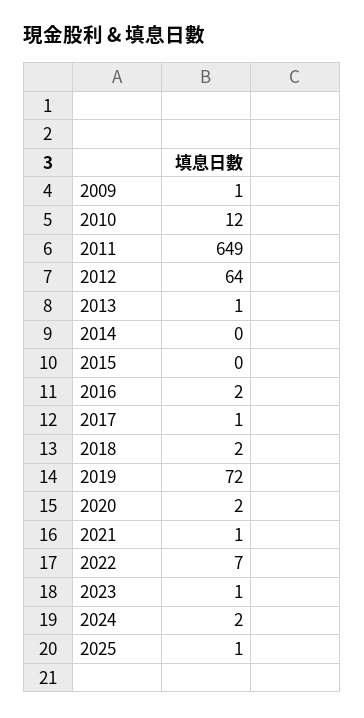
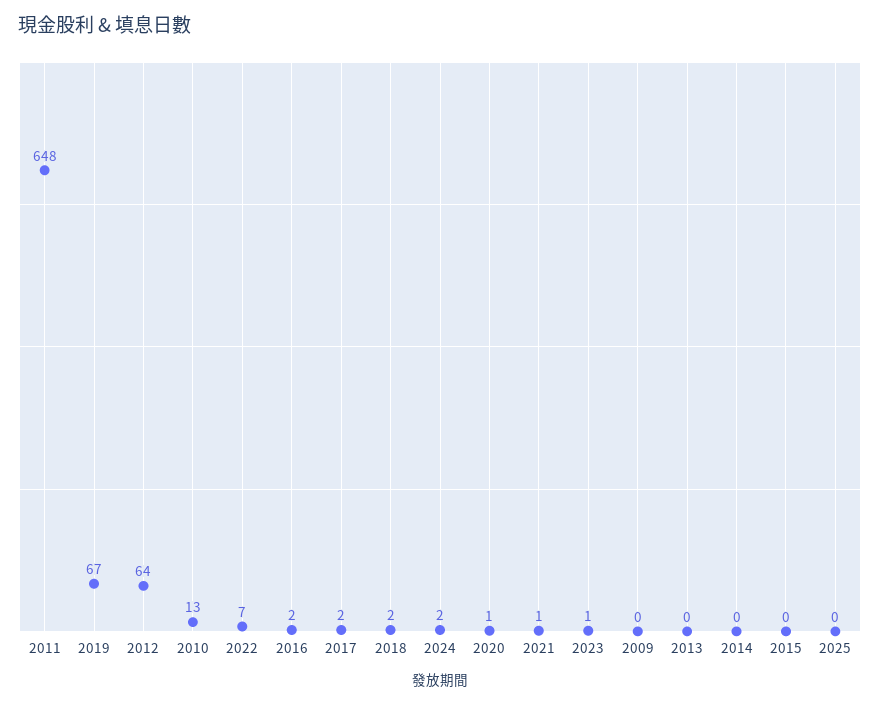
  {
-   "2009": 1,
+   "2009": 0,
-   "2010": 12,
+   "2010": 13,
-   "2011": 649,
+   "2011": 648,
    "2012": 64,
-   "2013": 1,
+   "2013": 0,
    "2014": 0,
    "2015": 0,
    "2016": 2,
-   "2017": 1,
+   "2017": 2,
    "2018": 2,
-   "2019": 72,
+   "2019": 67,
-   "2020": 2,
+   "2020": 1,
    "2021": 1,
    "2022": 7,
    "2023": 1,
    "2024": 2,
-   "2025": 1
+   "2025": 0
  }

